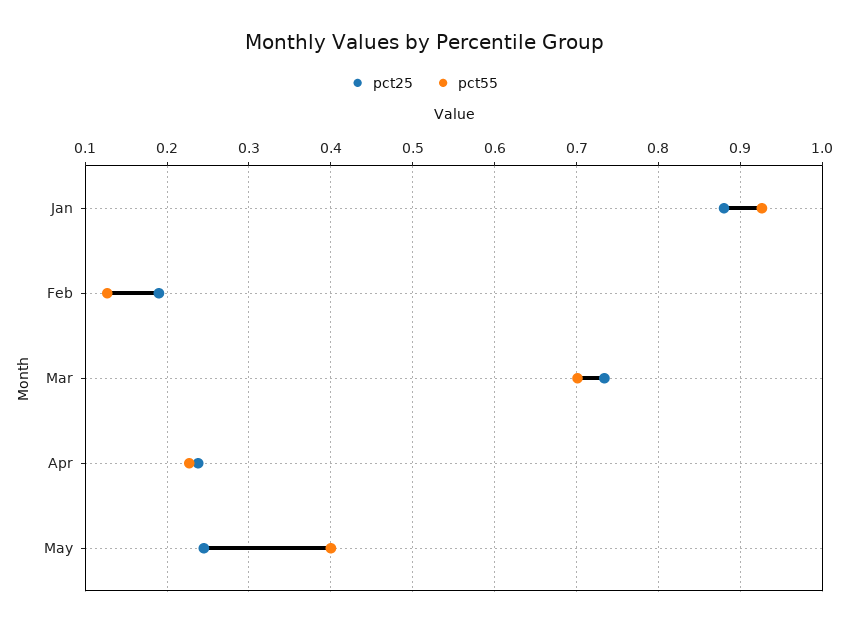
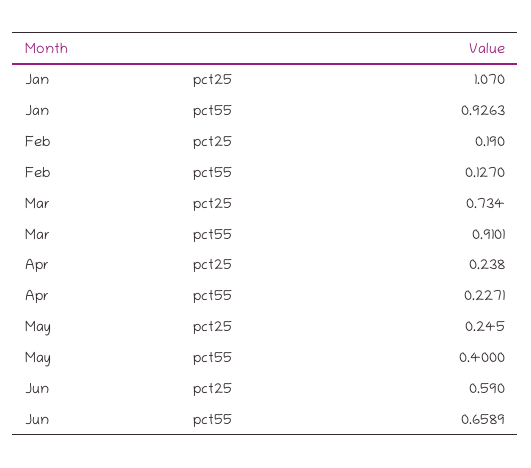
  {
    "pct25": {
-     "Jan": 0.88,
+     "Jan": 1.07,
      "Feb": 0.19,
      "Mar": 0.734,
      "Apr": 0.238,
-     "May": 0.245
+     "May": 0.245,
+     "Jun": 0.59
    },
    "pct55": {
      "Jan": 0.9263,
      "Feb": 0.127,
-     "Mar": 0.7,
+     "Mar": 0.9101,
      "Apr": 0.2271,
-     "May": 0.4
+     "May": 0.4,
+     "Jun": 0.6589
    }
  }

